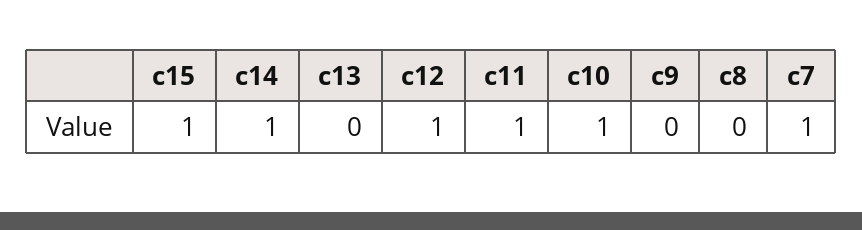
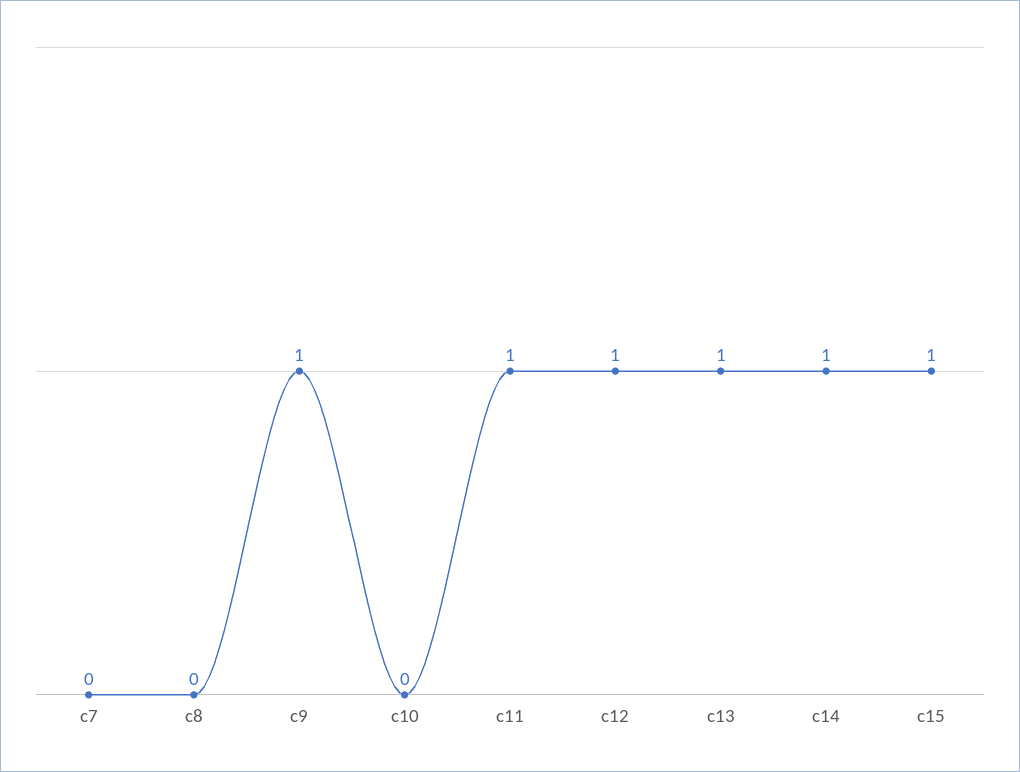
  {
    "c15": 1,
    "c14": 1,
-   "c13": 0,
+   "c13": 1,
    "c12": 1,
    "c11": 1,
-   "c10": 1,
+   "c10": 0,
-   "c9": 0,
+   "c9": 1,
    "c8": 0,
-   "c7": 1
+   "c7": 0
  }

